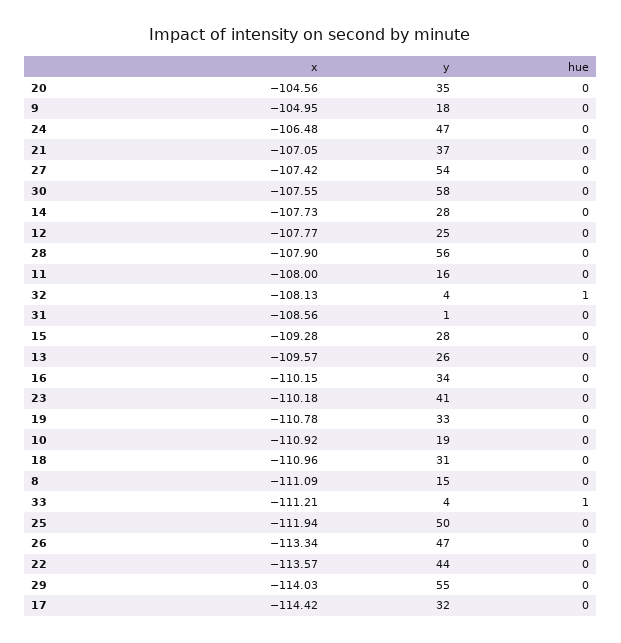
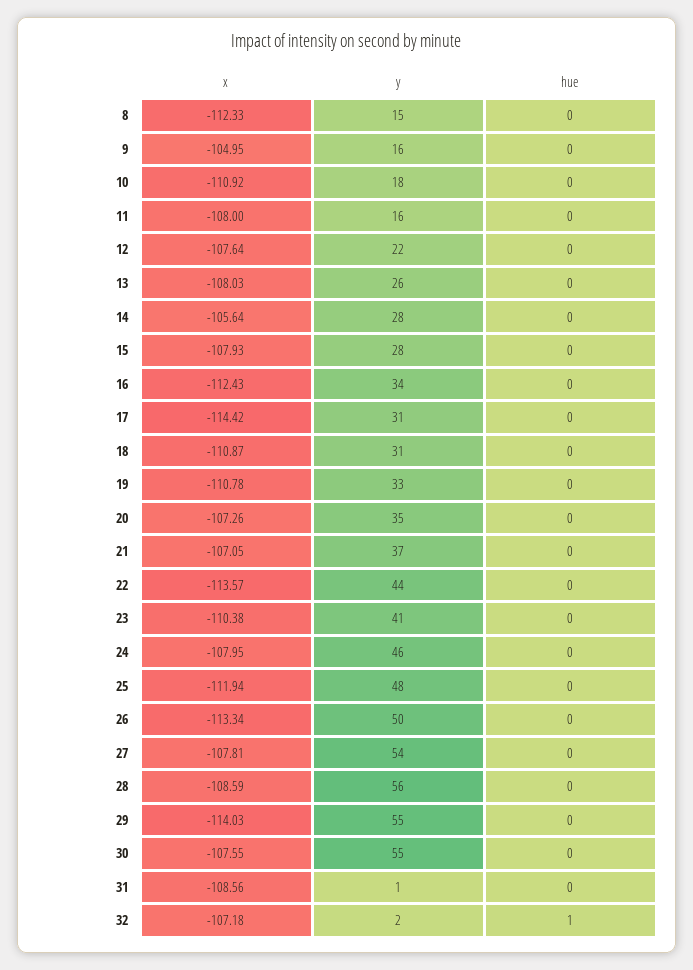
  {
    "x": {
-     "20": -104.56,
+     "20": -107.26,
      "9": -104.95,
-     "24": -106.48,
+     "24": -107.95,
      "21": -107.05,
-     "27": -107.42,
+     "27": -107.81,
      "30": -107.55,
-     "14": -107.73,
+     "14": -105.64,
-     "12": -107.77,
+     "12": -107.64,
-     "28": -107.9,
+     "28": -108.59,
      "11": -108,
-     "32": -108.13,
+     "32": -107.18,
      "31": -108.56,
-     "15": -109.28,
+     "15": -107.93,
-     "13": -109.57,
+     "13": -108.03,
-     "16": -110.15,
+     "16": -112.43,
-     "23": -110.18,
+     "23": -110.38,
      "19": -110.78,
      "10": -110.92,
-     "18": -110.96,
+     "18": -110.87,
-     "8": -111.09,
+     "8": -112.33,
-     "33": -111.21,
      "25": -111.94,
      "26": -113.34,
      "22": -113.57,
      "29": -114.03,
      "17": -114.42
    },
    "y": {
      "20": 35,
-     "9": 18,
+     "9": 16,
-     "24": 47,
+     "24": 46,
      "21": 37,
      "27": 54,
-     "30": 58,
+     "30": 55,
      "14": 28,
-     "12": 25,
+     "12": 22,
      "28": 56,
      "11": 16,
-     "32": 4,
+     "32": 2,
      "31": 1,
      "15": 28,
      "13": 26,
      "16": 34,
      "23": 41,
      "19": 33,
-     "10": 19,
+     "10": 18,
      "18": 31,
      "8": 15,
-     "33": 4,
-     "25": 50,
+     "25": 48,
-     "26": 47,
+     "26": 50,
      "22": 44,
      "29": 55,
-     "17": 32
+     "17": 31
    },
    "hue": {
      "20": 0,
      "9": 0,
      "24": 0,
      "21": 0,
      "27": 0,
      "30": 0,
      "14": 0,
      "12": 0,
      "28": 0,
      "11": 0,
      "32": 1,
      "31": 0,
      "15": 0,
      "13": 0,
      "16": 0,
      "23": 0,
      "19": 0,
      "10": 0,
      "18": 0,
      "8": 0,
-     "33": 1,
      "25": 0,
      "26": 0,
      "22": 0,
      "29": 0,
      "17": 0
    }
  }

